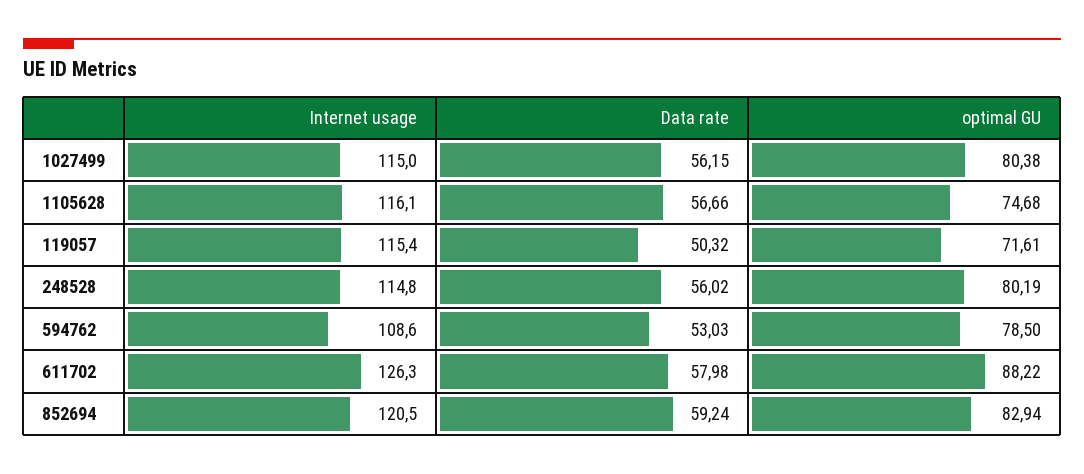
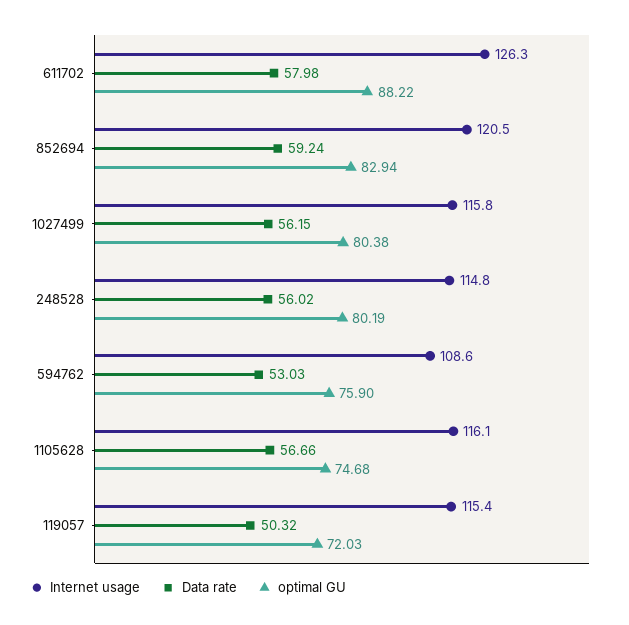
  {
    "Internet usage": {
-     "1027499": 115,
+     "1027499": 115.8,
      "1105628": 116.1,
      "119057": 115.4,
      "248528": 114.8,
      "594762": 108.6,
      "611702": 126.3,
      "852694": 120.5
    },
    "Data rate": {
      "1027499": 56.15,
      "1105628": 56.66,
      "119057": 50.32,
      "248528": 56.02,
      "594762": 53.03,
      "611702": 57.98,
      "852694": 59.24
    },
    "optimal GU": {
      "1027499": 80.38,
      "1105628": 74.68,
-     "119057": 71.61,
+     "119057": 72.03,
      "248528": 80.19,
-     "594762": 78.5,
+     "594762": 75.9,
      "611702": 88.22,
      "852694": 82.94
    }
  }

